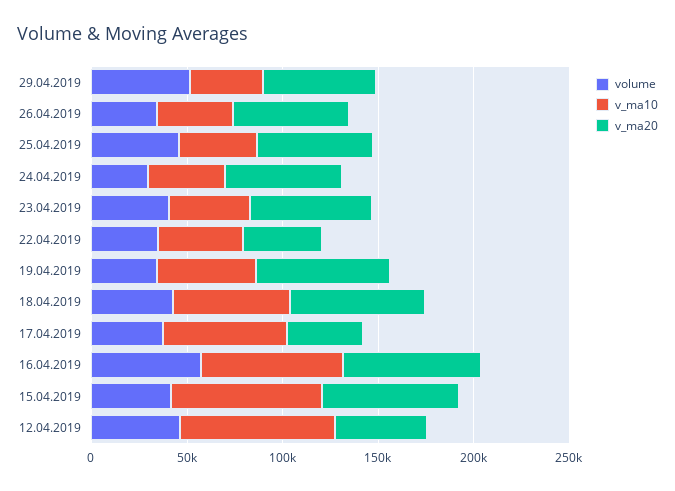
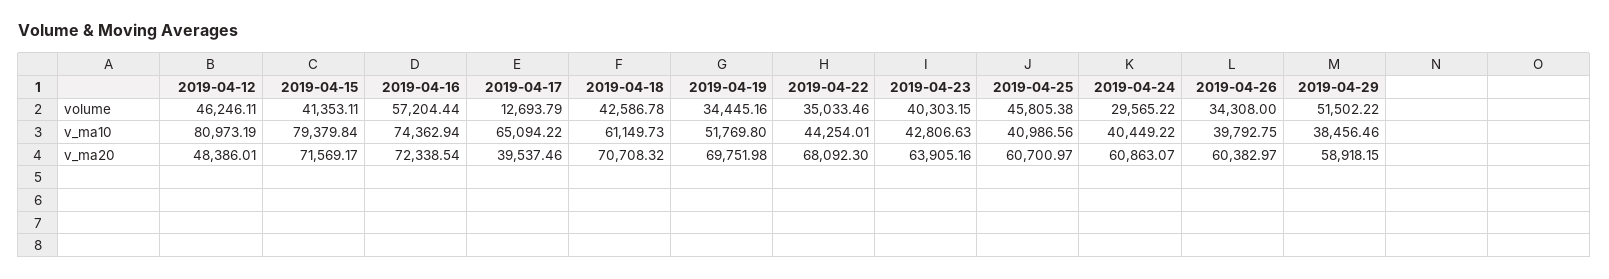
  {
    "volume": {
      "29.04.2019": 51502.22,
      "26.04.2019": 34308,
      "25.04.2019": 45805.38,
      "24.04.2019": 29565.22,
      "23.04.2019": 40303.15,
      "22.04.2019": 35033.46,
      "19.04.2019": 34445.16,
      "18.04.2019": 42586.78,
-     "17.04.2019": 40000,
+     "17.04.2019": 12693.79,
      "16.04.2019": 57204.44,
      "15.04.2019": 41353.11,
      "12.04.2019": 46246.11
    },
    "v_ma10": {
      "29.04.2019": 38456.46,
      "26.04.2019": 39792.75,
      "25.04.2019": 40986.56,
      "24.04.2019": 40449.22,
      "23.04.2019": 42806.63,
      "22.04.2019": 44254.01,
      "19.04.2019": 51769.8,
      "18.04.2019": 61149.73,
      "17.04.2019": 65094.22,
      "16.04.2019": 74362.94,
      "15.04.2019": 79379.84,
      "12.04.2019": 80973.19
    },
    "v_ma20": {
      "29.04.2019": 58918.15,
      "26.04.2019": 60382.97,
      "25.04.2019": 60700.97,
      "24.04.2019": 60863.07,
      "23.04.2019": 63905.16,
-     "22.04.2019": 40000,
+     "22.04.2019": 68092.3,
      "19.04.2019": 69751.98,
      "18.04.2019": 70708.32,
      "17.04.2019": 39537.46,
      "16.04.2019": 72338.54,
      "15.04.2019": 71569.17,
      "12.04.2019": 48386.01
    }
  }

